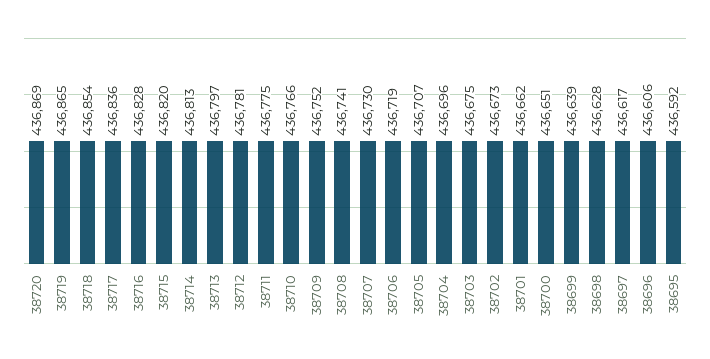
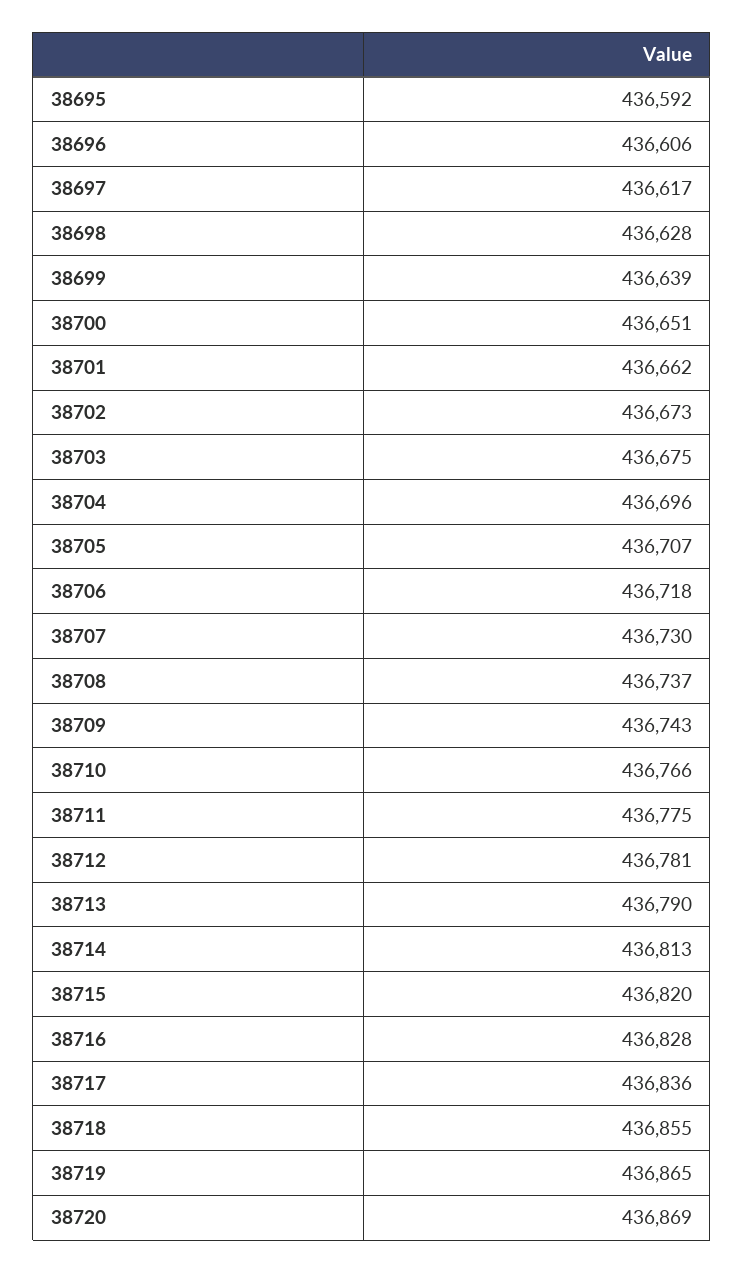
  {
    "38720": 436869,
    "38719": 436865,
-   "38718": 436854,
+   "38718": 436855,
    "38717": 436836,
    "38716": 436828,
    "38715": 436820,
    "38714": 436813,
-   "38713": 436797,
+   "38713": 436790,
    "38712": 436781,
    "38711": 436775,
    "38710": 436766,
-   "38709": 436752,
+   "38709": 436743,
-   "38708": 436741,
+   "38708": 436737,
    "38707": 436730,
-   "38706": 436719,
+   "38706": 436718,
    "38705": 436707,
    "38704": 436696,
    "38703": 436675,
    "38702": 436673,
    "38701": 436662,
    "38700": 436651,
    "38699": 436639,
    "38698": 436628,
    "38697": 436617,
    "38696": 436606,
    "38695": 436592
  }

